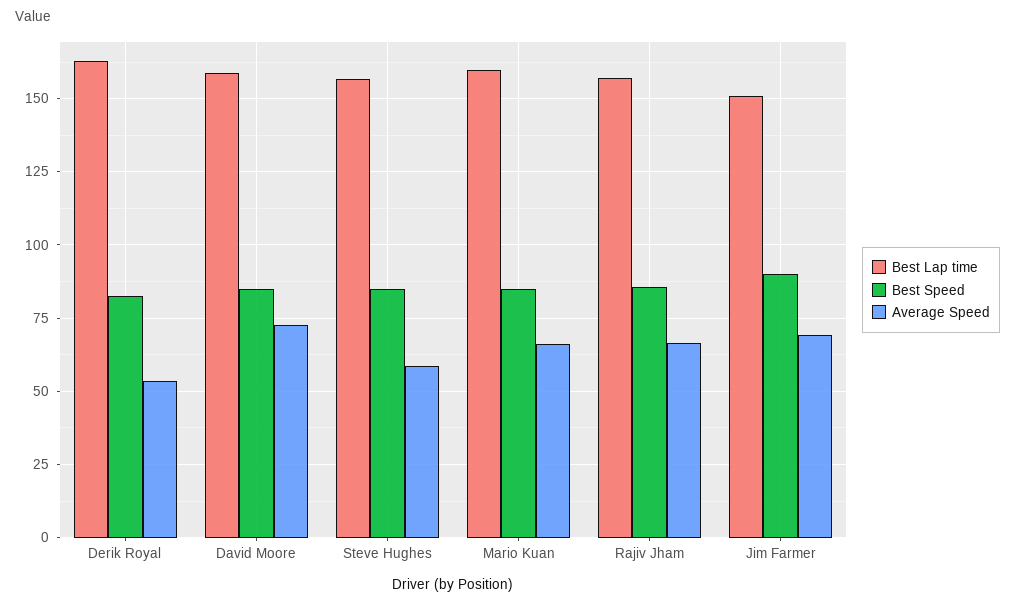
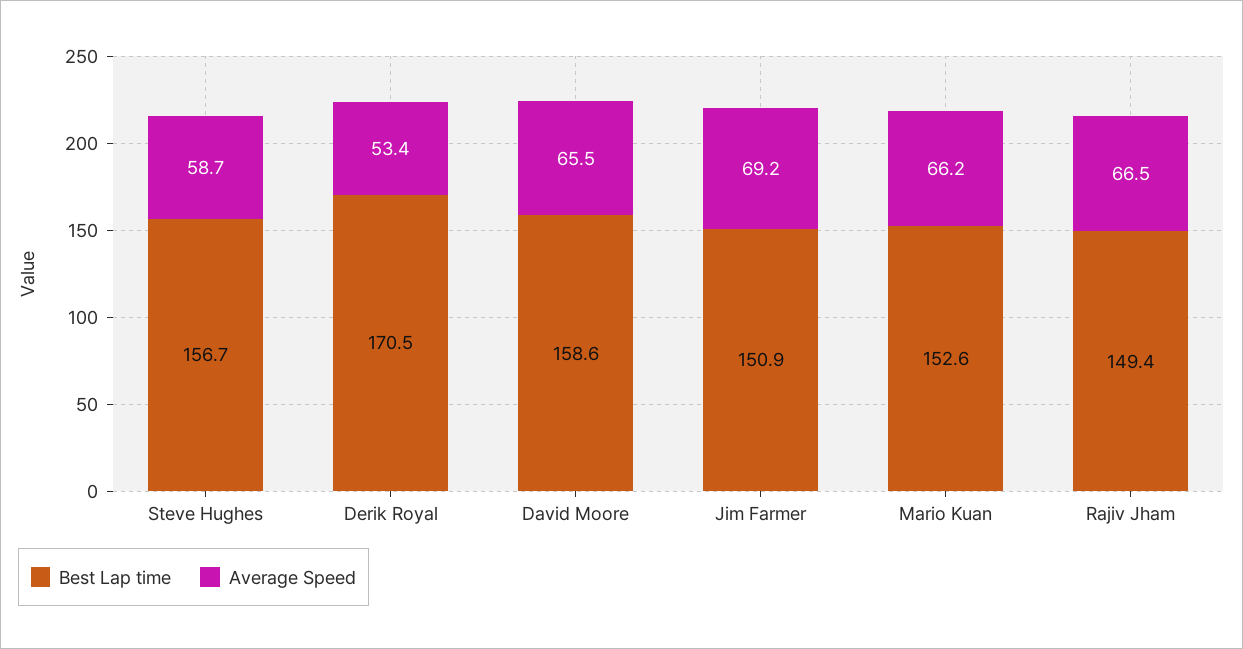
  {
    "Best Lap time": {
-     "Derik Royal": 162.5,
+     "Derik Royal": 170.5,
      "David Moore": 158.6,
      "Steve Hughes": 156.7,
-     "Mario Kuan": 160,
+     "Mario Kuan": 152.6,
-     "Rajiv Jham": 157.5,
+     "Rajiv Jham": 149.4,
      "Jim Farmer": 150.9
    },
-   "Best Speed": {
-     "Derik Royal": 82.5,
-     "David Moore": 85,
-     "Steve Hughes": 85,
-     "Mario Kuan": 85,
-     "Rajiv Jham": 85,
-     "Jim Farmer": 90
-   },
    "Average Speed": {
      "Derik Royal": 53.4,
-     "David Moore": 72.5,
+     "David Moore": 65.5,
      "Steve Hughes": 58.7,
      "Mario Kuan": 66.2,
      "Rajiv Jham": 66.5,
      "Jim Farmer": 69.2
    }
  }

